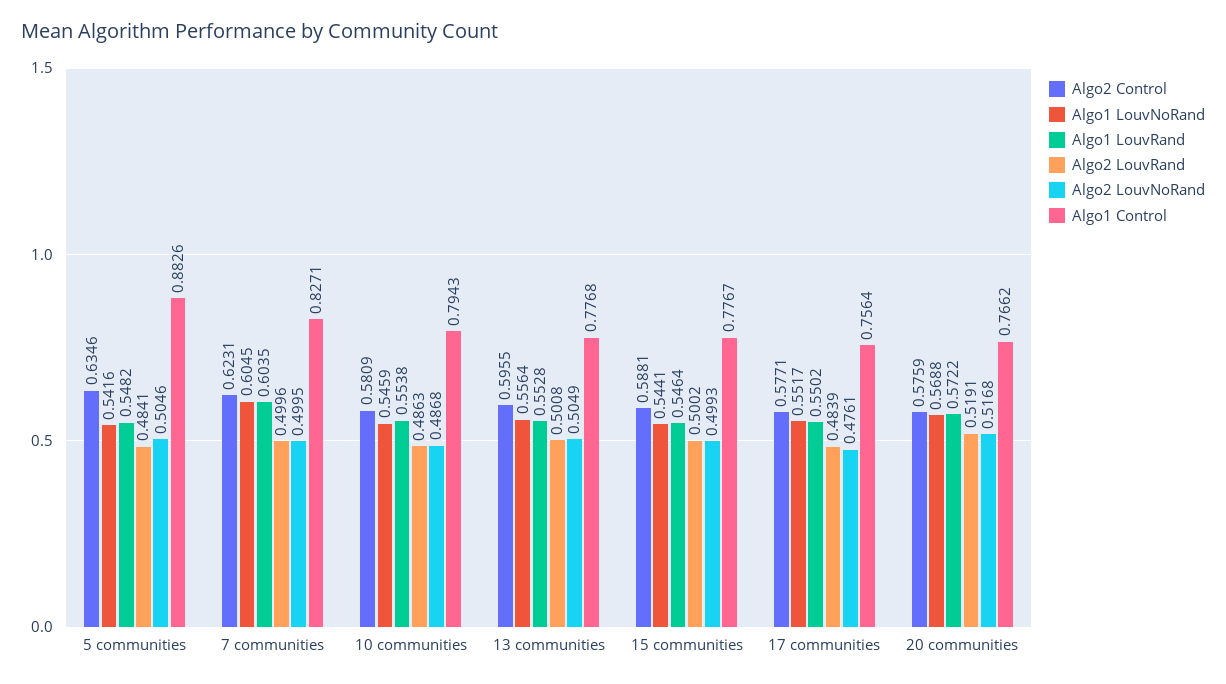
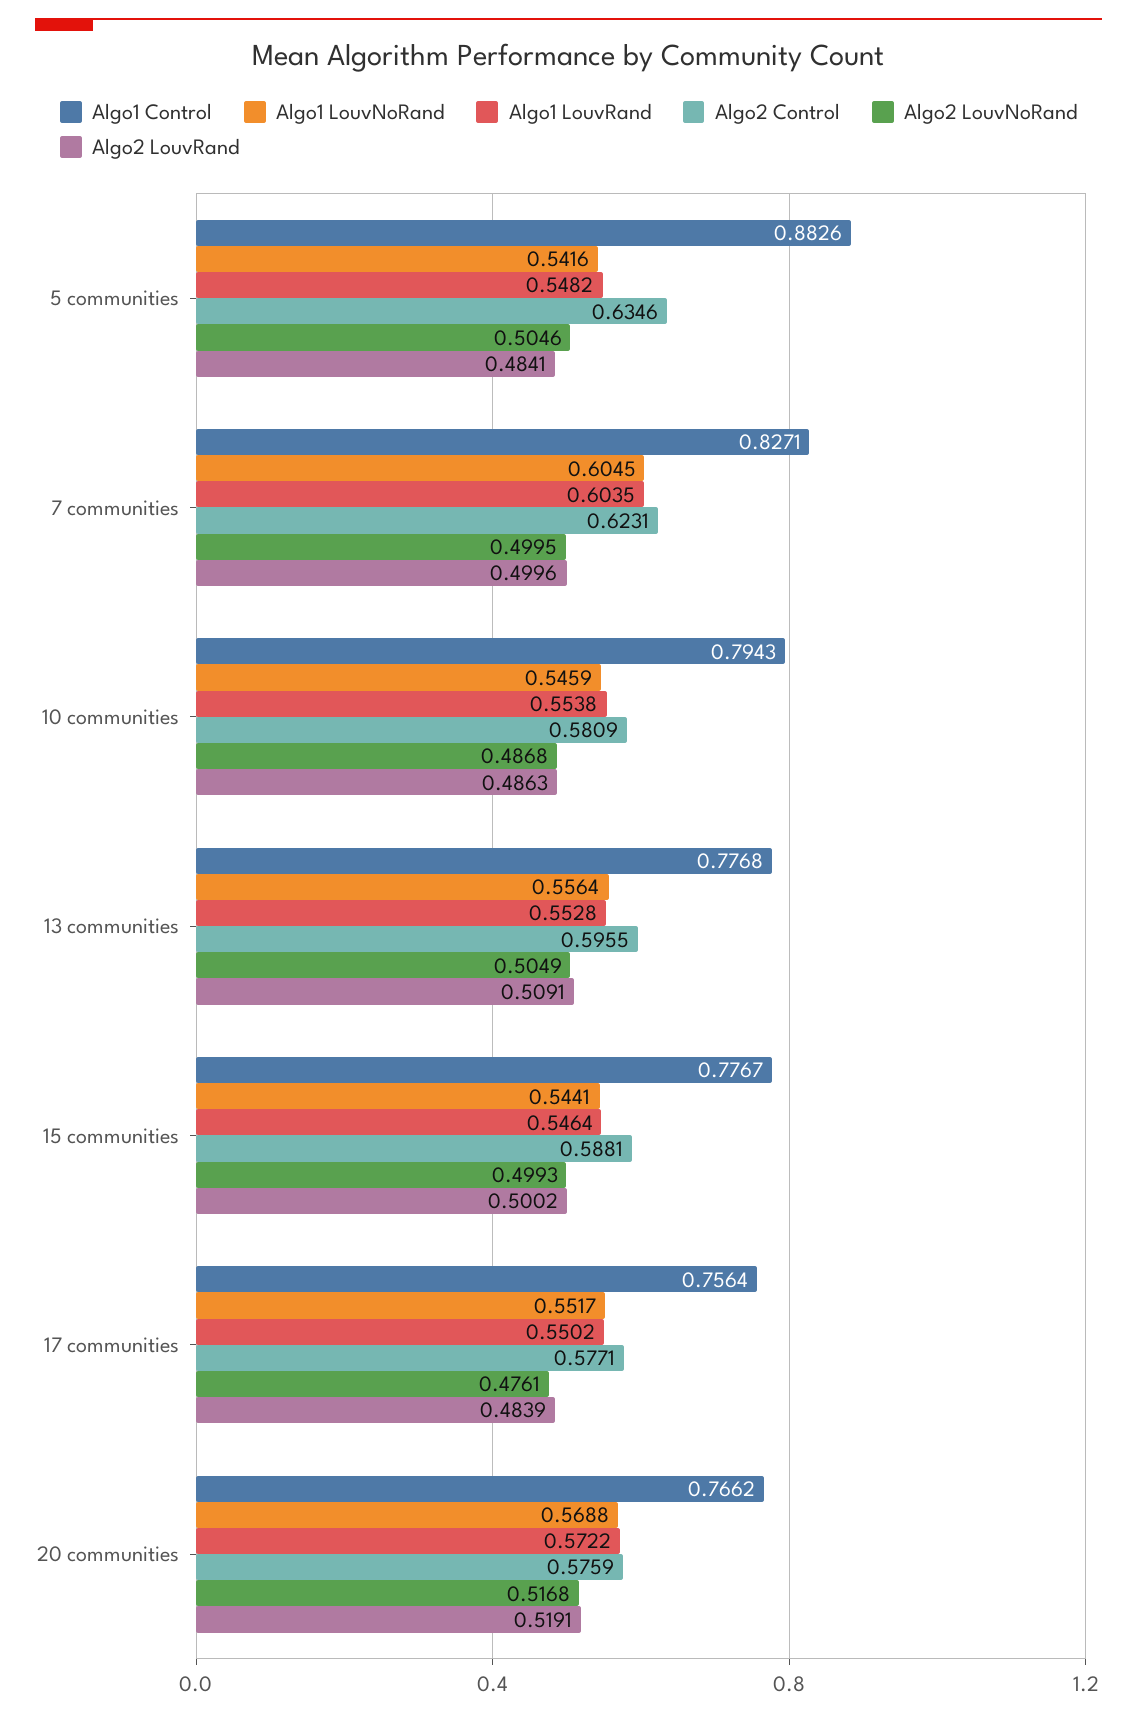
  {
    "Algo2 Control": {
      "5 communities": 0.6346,
      "7 communities": 0.6231,
      "10 communities": 0.5809,
      "13 communities": 0.5955,
      "15 communities": 0.5881,
      "17 communities": 0.5771,
      "20 communities": 0.5759
    },
    "Algo1 LouvNoRand": {
      "5 communities": 0.5416,
      "7 communities": 0.6045,
      "10 communities": 0.5459,
      "13 communities": 0.5564,
      "15 communities": 0.5441,
      "17 communities": 0.5517,
      "20 communities": 0.5688
    },
    "Algo1 LouvRand": {
      "5 communities": 0.5482,
      "7 communities": 0.6035,
      "10 communities": 0.5538,
      "13 communities": 0.5528,
      "15 communities": 0.5464,
      "17 communities": 0.5502,
      "20 communities": 0.5722
    },
    "Algo2 LouvRand": {
      "5 communities": 0.4841,
      "7 communities": 0.4996,
      "10 communities": 0.4863,
-     "13 communities": 0.5008,
+     "13 communities": 0.5091,
      "15 communities": 0.5002,
      "17 communities": 0.4839,
      "20 communities": 0.5191
    },
    "Algo2 LouvNoRand": {
      "5 communities": 0.5046,
      "7 communities": 0.4995,
      "10 communities": 0.4868,
      "13 communities": 0.5049,
      "15 communities": 0.4993,
      "17 communities": 0.4761,
      "20 communities": 0.5168
    },
    "Algo1 Control": {
      "5 communities": 0.8826,
      "7 communities": 0.8271,
      "10 communities": 0.7943,
      "13 communities": 0.7768,
      "15 communities": 0.7767,
      "17 communities": 0.7564,
      "20 communities": 0.7662
    }
  }

